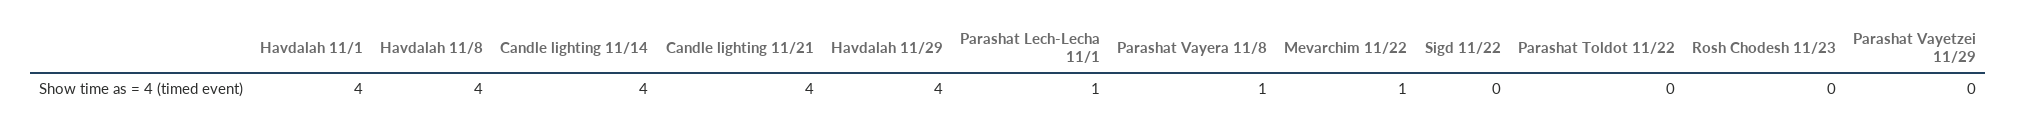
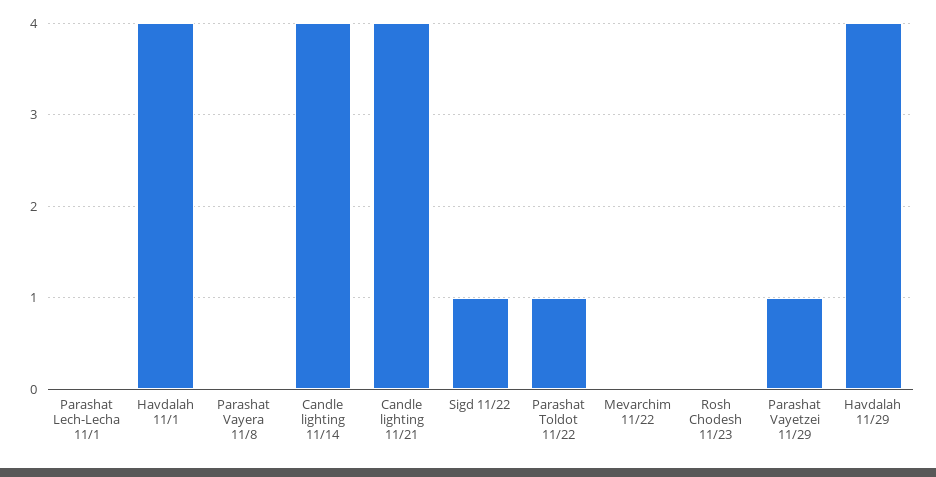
  {
    "Havdalah 11/1": 4,
-   "Havdalah 11/8": 4,
    "Candle lighting 11/14": 4,
    "Candle lighting 11/21": 4,
    "Havdalah 11/29": 4,
-   "Parashat Lech-Lecha 11/1": 1,
+   "Parashat Lech-Lecha 11/1": 0,
-   "Parashat Vayera 11/8": 1,
+   "Parashat Vayera 11/8": 0,
-   "Mevarchim 11/22": 1,
+   "Mevarchim 11/22": 0,
-   "Sigd 11/22": 0,
+   "Sigd 11/22": 1,
-   "Parashat Toldot 11/22": 0,
+   "Parashat Toldot 11/22": 1,
    "Rosh Chodesh 11/23": 0,
-   "Parashat Vayetzei 11/29": 0
+   "Parashat Vayetzei 11/29": 1
  }

